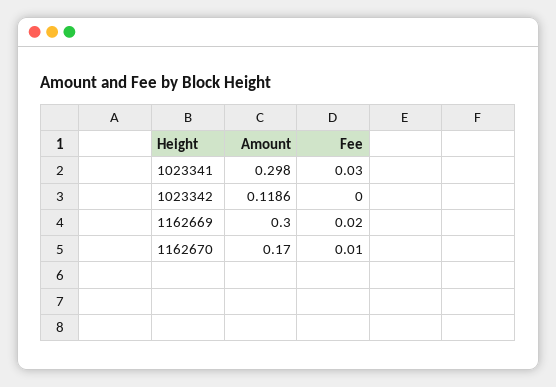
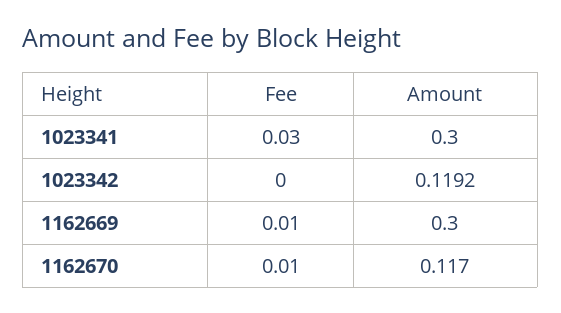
  {
    "Amount": {
-     "1023341": 0.298,
+     "1023341": 0.3,
-     "1023342": 0.1186,
+     "1023342": 0.1192,
      "1162669": 0.3,
-     "1162670": 0.17
+     "1162670": 0.117
    },
    "Fee": {
      "1023341": 0.03,
      "1023342": 0,
-     "1162669": 0.02,
+     "1162669": 0.01,
      "1162670": 0.01
    }
  }

